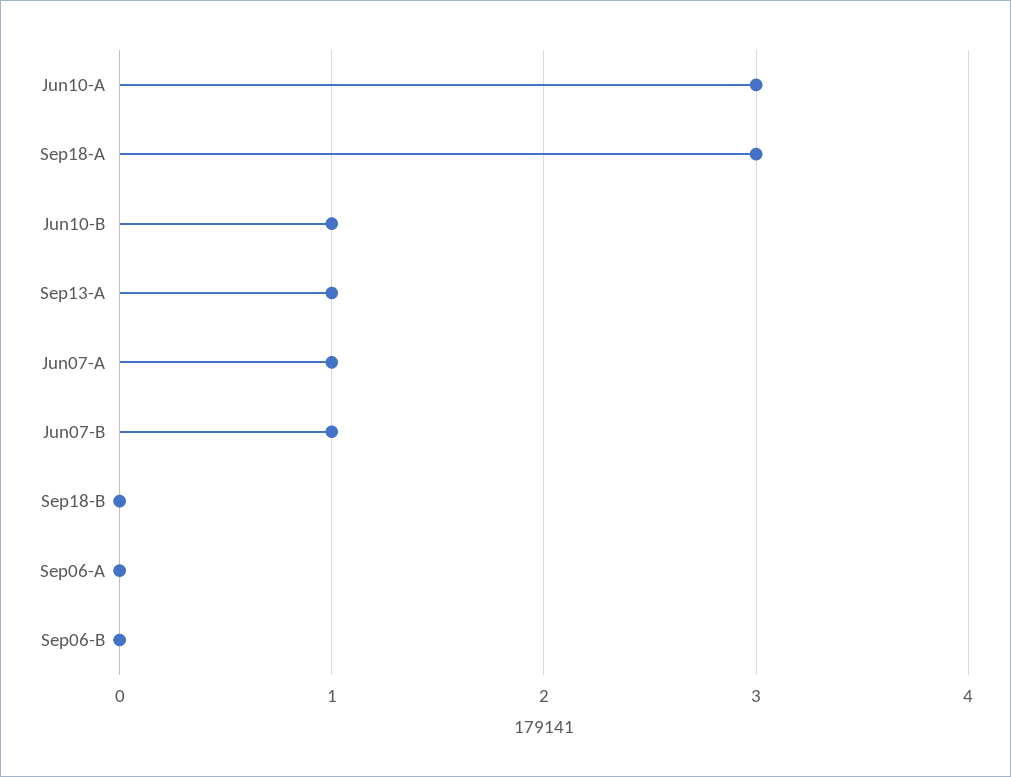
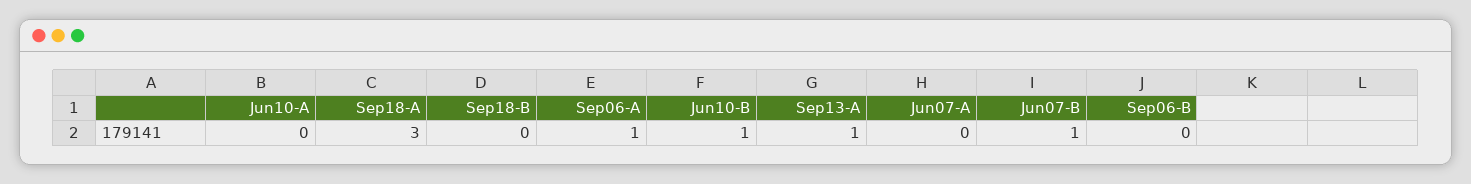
  {
-   "Jun10-A": 3,
+   "Jun10-A": 0,
    "Sep18-A": 3,
    "Jun10-B": 1,
    "Sep13-A": 1,
-   "Jun07-A": 1,
+   "Jun07-A": 0,
    "Jun07-B": 1,
    "Sep18-B": 0,
-   "Sep06-A": 0,
+   "Sep06-A": 1,
    "Sep06-B": 0
  }

